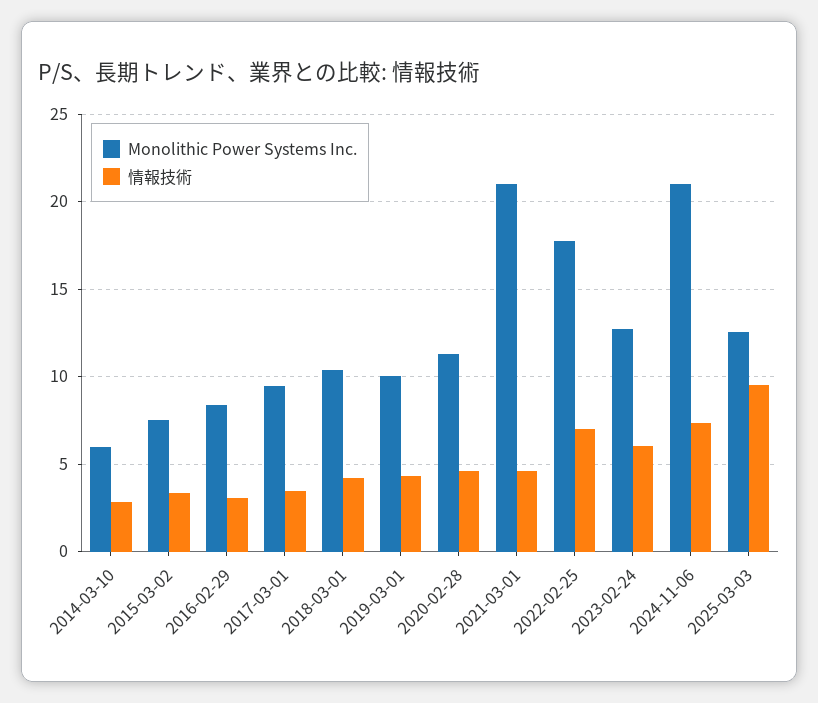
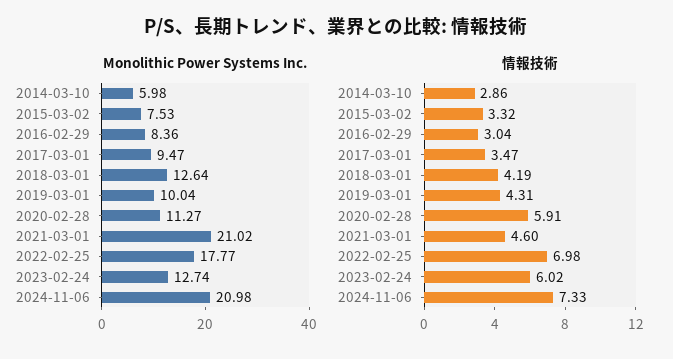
  {
    "Monolithic Power Systems Inc.": {
      "2014-03-10": 5.98,
      "2015-03-02": 7.53,
      "2016-02-29": 8.36,
      "2017-03-01": 9.47,
-     "2018-03-01": 10.5,
+     "2018-03-01": 12.64,
      "2019-03-01": 10.04,
      "2020-02-28": 11.27,
      "2021-03-01": 21.02,
      "2022-02-25": 17.77,
      "2023-02-24": 12.74,
-     "2024-11-06": 20.98,
+     "2024-11-06": 20.98
-     "2025-03-03": 12.5
    },
    "情報技術": {
      "2014-03-10": 2.86,
      "2015-03-02": 3.32,
      "2016-02-29": 3.04,
      "2017-03-01": 3.47,
      "2018-03-01": 4.19,
      "2019-03-01": 4.31,
-     "2020-02-28": 4.5,
+     "2020-02-28": 5.91,
      "2021-03-01": 4.6,
      "2022-02-25": 6.98,
      "2023-02-24": 6.02,
-     "2024-11-06": 7.33,
+     "2024-11-06": 7.33
-     "2025-03-03": 9.5
    }
  }

